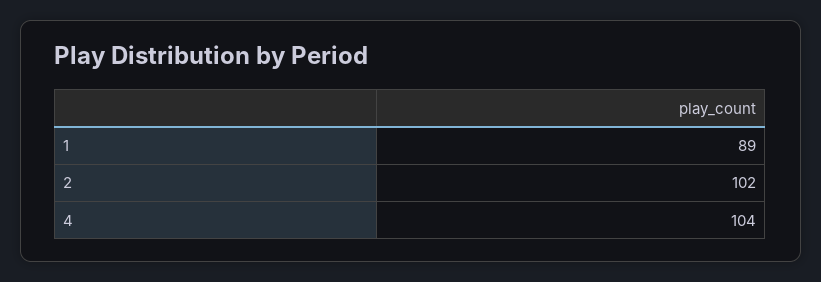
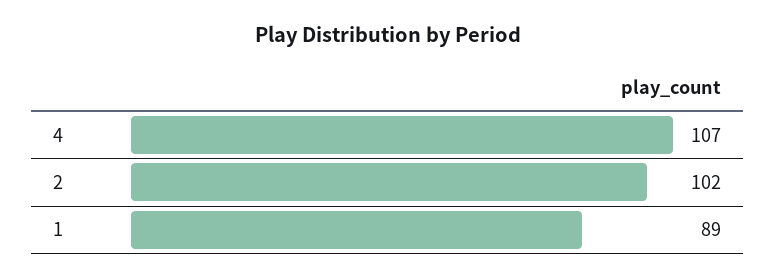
  {
    "1": 89,
    "2": 102,
-   "4": 104
+   "4": 107
  }

